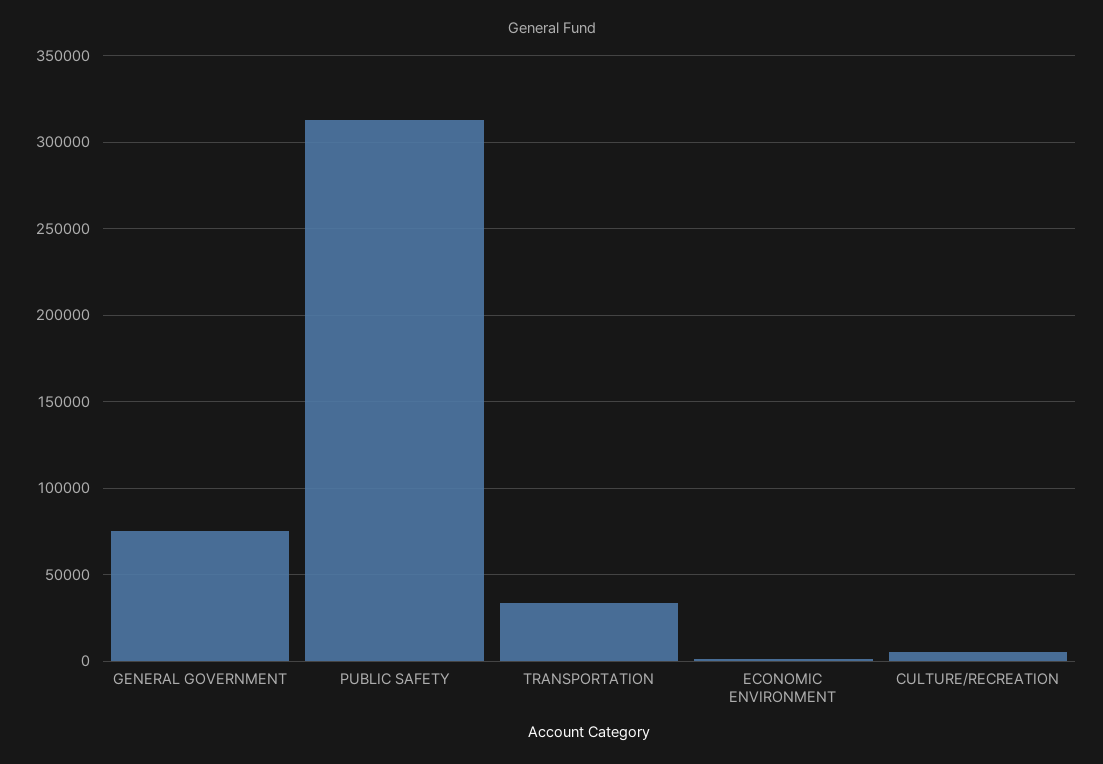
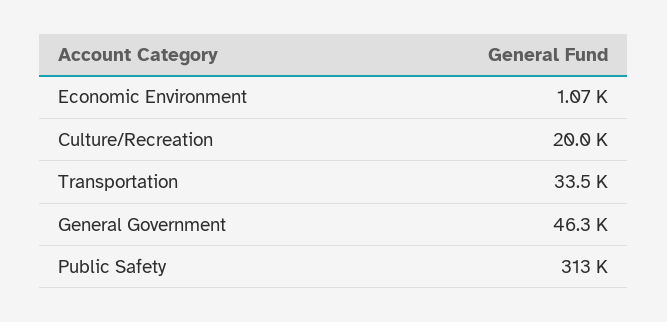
  {
-   "GENERAL GOVERNMENT": 75000,
+   "GENERAL GOVERNMENT": 46300,
    "PUBLIC SAFETY": 313000,
    "TRANSPORTATION": 33500,
    "ECONOMIC ENVIRONMENT": 1070,
-   "CULTURE/RECREATION": 5000
+   "CULTURE/RECREATION": 20000
  }

